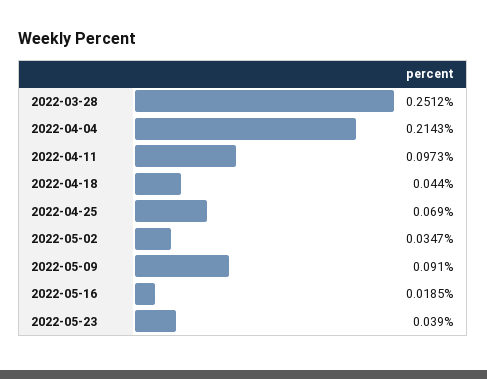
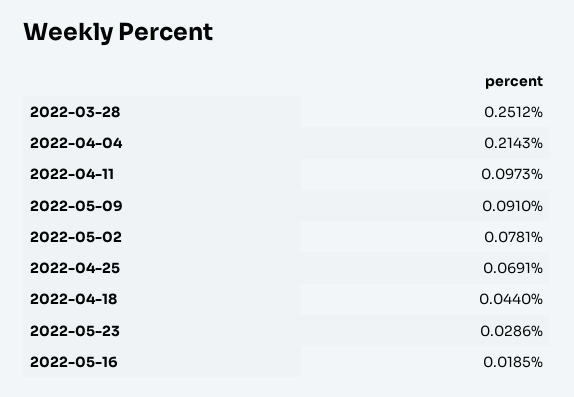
  {
    "2022-03-28": 0.2512,
    "2022-04-04": 0.2143,
    "2022-04-11": 0.0973,
    "2022-04-18": 0.044,
-   "2022-04-25": 0.069,
+   "2022-04-25": 0.0691,
-   "2022-05-02": 0.0347,
+   "2022-05-02": 0.0781,
    "2022-05-09": 0.091,
    "2022-05-16": 0.0185,
-   "2022-05-23": 0.039
+   "2022-05-23": 0.0286
  }

